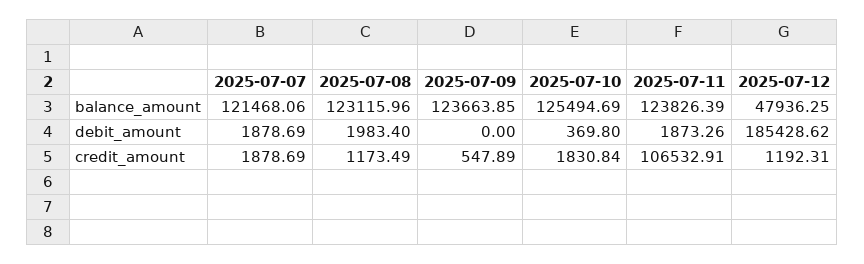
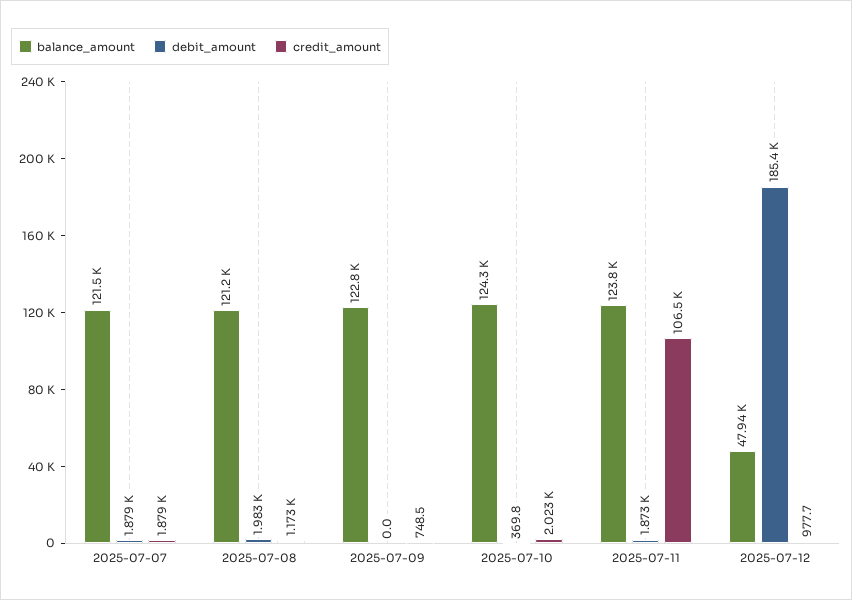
  {
    "balance_amount": {
      "2025-07-07": 121468.06,
-     "2025-07-08": 123115.96,
+     "2025-07-08": 121200,
-     "2025-07-09": 123663.85,
+     "2025-07-09": 122800,
-     "2025-07-10": 125494.69,
+     "2025-07-10": 124300,
      "2025-07-11": 123826.39,
      "2025-07-12": 47936.25
    },
    "debit_amount": {
      "2025-07-07": 1878.69,
      "2025-07-08": 1983.4,
      "2025-07-09": 0,
      "2025-07-10": 369.8,
      "2025-07-11": 1873.26,
      "2025-07-12": 185428.62
    },
    "credit_amount": {
      "2025-07-07": 1878.69,
      "2025-07-08": 1173.49,
-     "2025-07-09": 547.89,
+     "2025-07-09": 748.5,
-     "2025-07-10": 1830.84,
+     "2025-07-10": 2023,
      "2025-07-11": 106532.91,
-     "2025-07-12": 1192.31
+     "2025-07-12": 977.7
    }
  }

